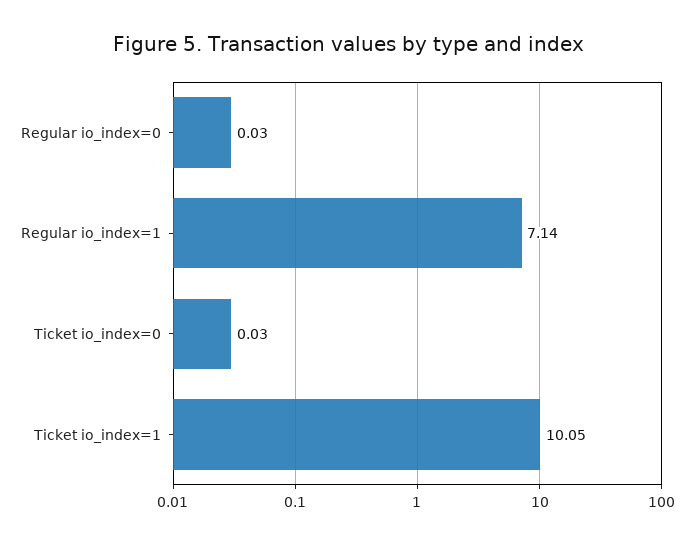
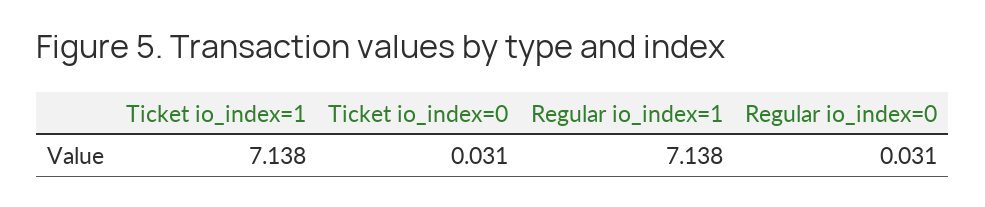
  {
    "Regular io_index=0": 0.031,
    "Regular io_index=1": 7.138,
    "Ticket io_index=0": 0.031,
-   "Ticket io_index=1": 10.05
+   "Ticket io_index=1": 7.138
  }

